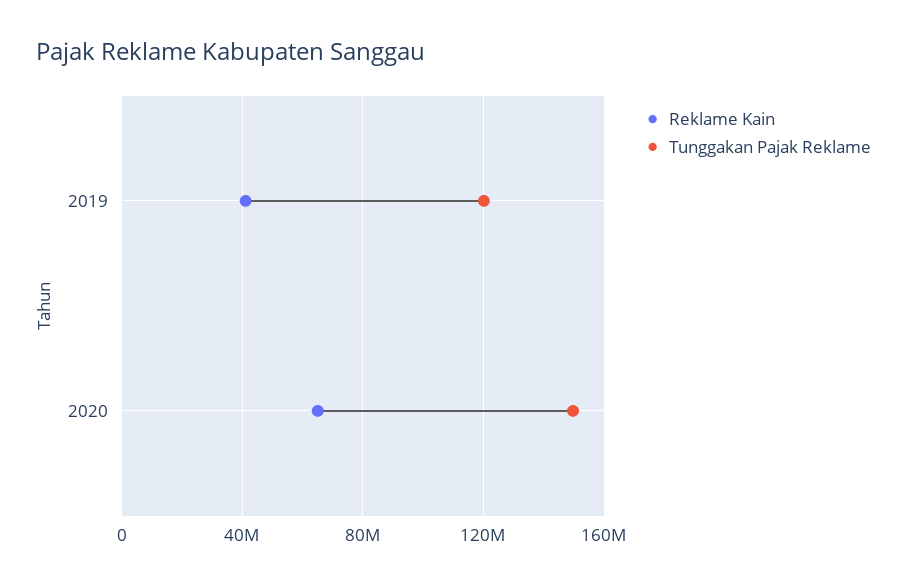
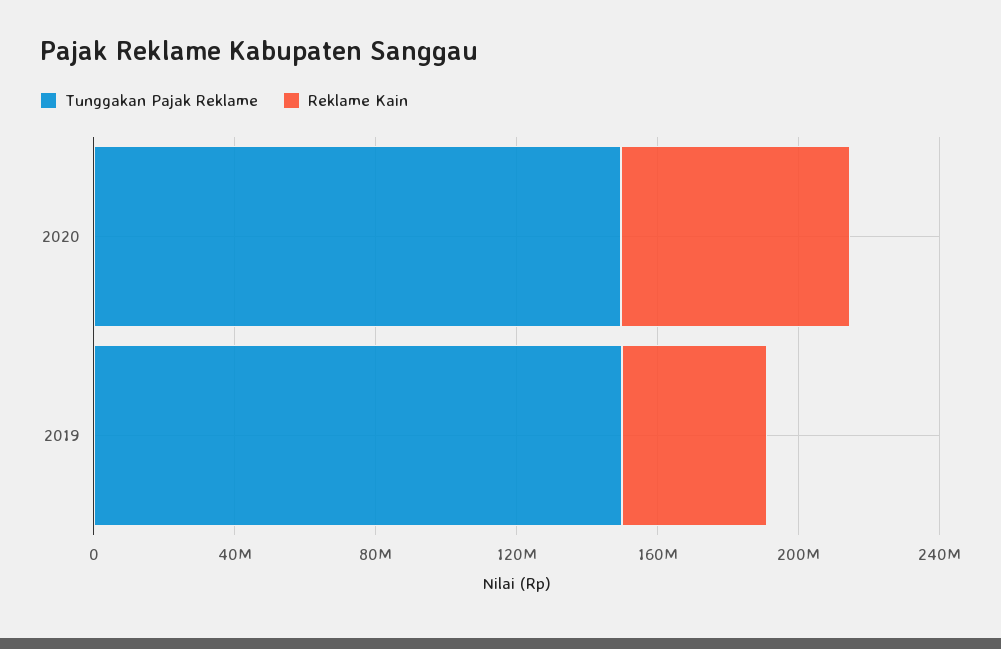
  {
    "Reklame Kain": {
      "2019": 40000000,
      "2020": 65000000
    },
    "Tunggakan Pajak Reklame": {
-     "2019": 120000000,
+     "2019": 150000000,
      "2020": 150000000
    }
  }

